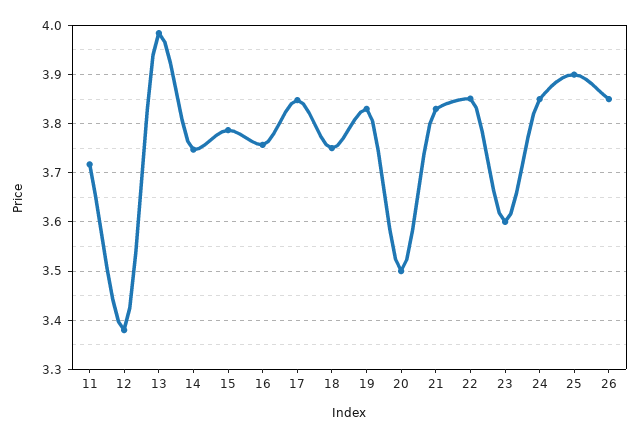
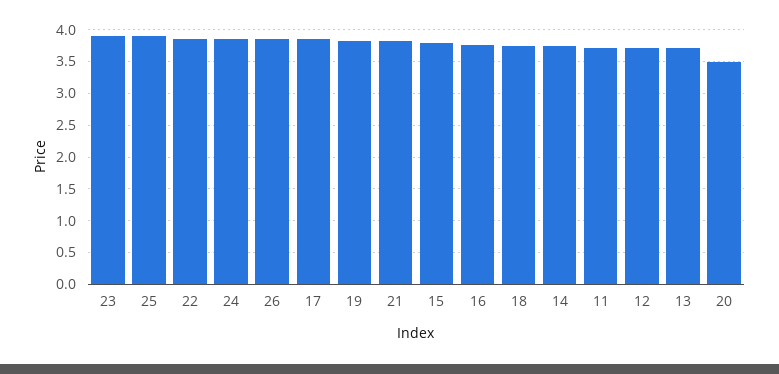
  {
    "11": 3.72,
-   "12": 3.38,
+   "12": 3.7,
-   "13": 3.98,
+   "13": 3.7,
    "14": 3.74,
    "15": 3.78,
    "16": 3.76,
    "17": 3.84,
    "18": 3.76,
    "19": 3.84,
    "20": 3.5,
    "21": 3.84,
    "22": 3.86,
-   "23": 3.6,
+   "23": 3.9,
    "24": 3.86,
    "25": 3.9,
    "26": 3.86
  }

